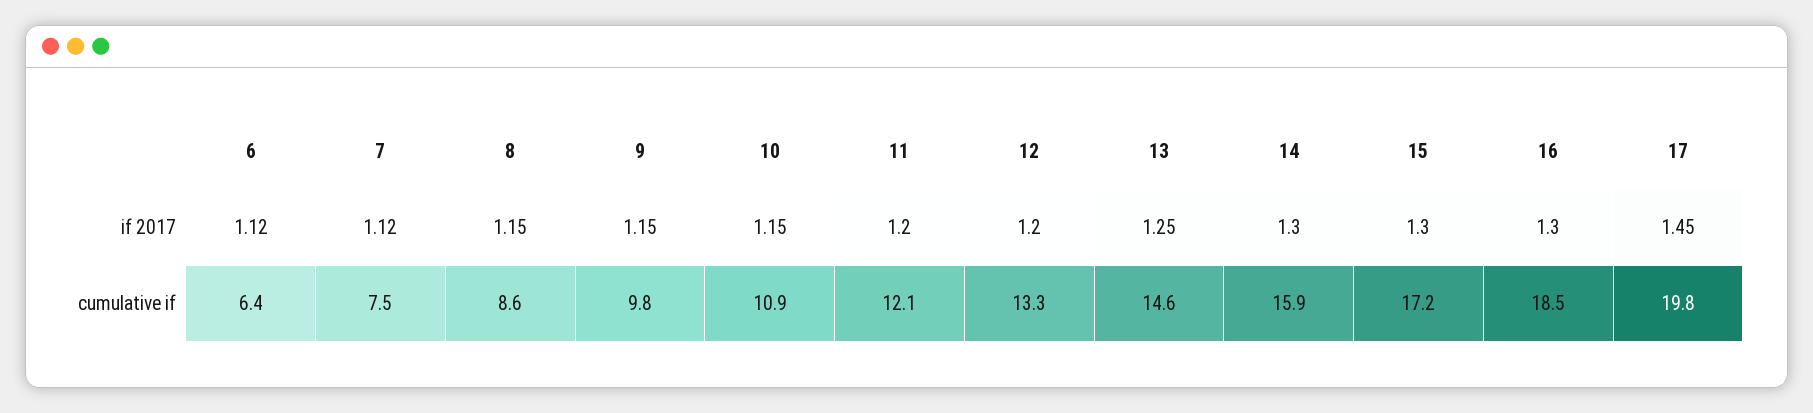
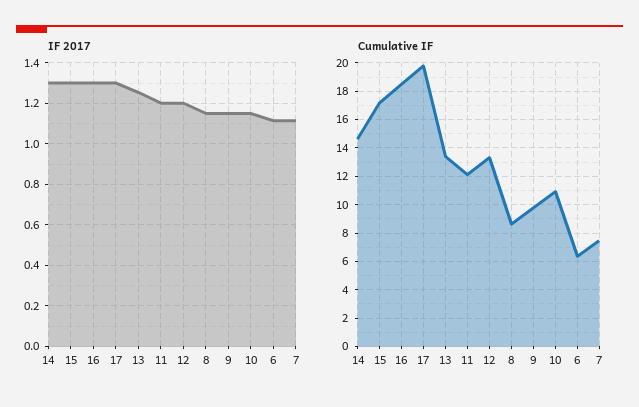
  {
    "if 2017": {
      "6": 1.12,
      "7": 1.12,
      "8": 1.15,
      "9": 1.15,
      "10": 1.15,
      "11": 1.2,
      "12": 1.2,
      "13": 1.25,
      "14": 1.3,
      "15": 1.3,
      "16": 1.3,
-     "17": 1.45
+     "17": 1.3
    },
    "cumulative if": {
      "6": 6.4,
      "7": 7.5,
      "8": 8.6,
      "9": 9.8,
      "10": 10.9,
      "11": 12.1,
      "12": 13.3,
-     "13": 14.6,
+     "13": 13.5,
-     "14": 15.9,
+     "14": 14.5,
      "15": 17.2,
      "16": 18.5,
      "17": 19.8
    }
  }

